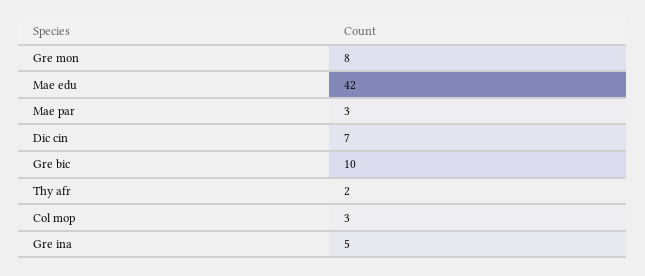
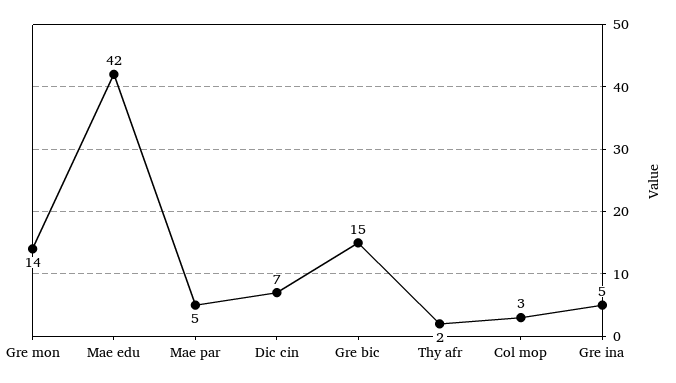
  {
-   "Gre mon": 8,
+   "Gre mon": 14,
    "Mae edu": 42,
-   "Mae par": 3,
+   "Mae par": 5,
    "Dic cin": 7,
-   "Gre bic": 10,
+   "Gre bic": 15,
    "Thy afr": 2,
    "Col mop": 3,
    "Gre ina": 5
  }

